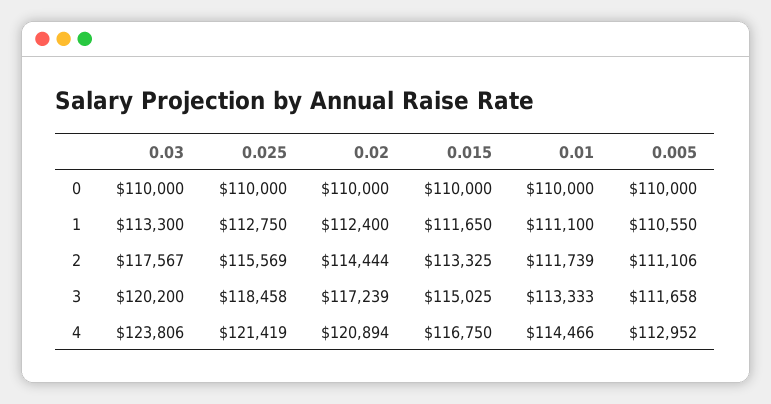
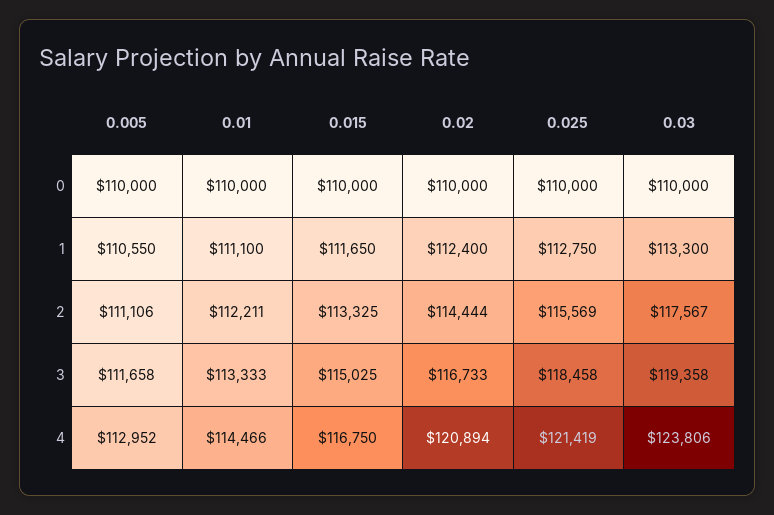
  {
    "0.03": {
      "0": 110000,
      "1": 113300,
      "2": 117567,
-     "3": 120200,
+     "3": 119358,
      "4": 123806
    },
    "0.025": {
      "0": 110000,
      "1": 112750,
      "2": 115569,
      "3": 118458,
      "4": 121419
    },
    "0.02": {
      "0": 110000,
      "1": 112400,
      "2": 114444,
-     "3": 117239,
+     "3": 116733,
      "4": 120894
    },
    "0.015": {
      "0": 110000,
      "1": 111650,
      "2": 113325,
      "3": 115025,
      "4": 116750
    },
    "0.01": {
      "0": 110000,
      "1": 111100,
-     "2": 111739,
+     "2": 112211,
      "3": 113333,
      "4": 114466
    },
    "0.005": {
      "0": 110000,
      "1": 110550,
      "2": 111106,
      "3": 111658,
      "4": 112952
    }
  }

